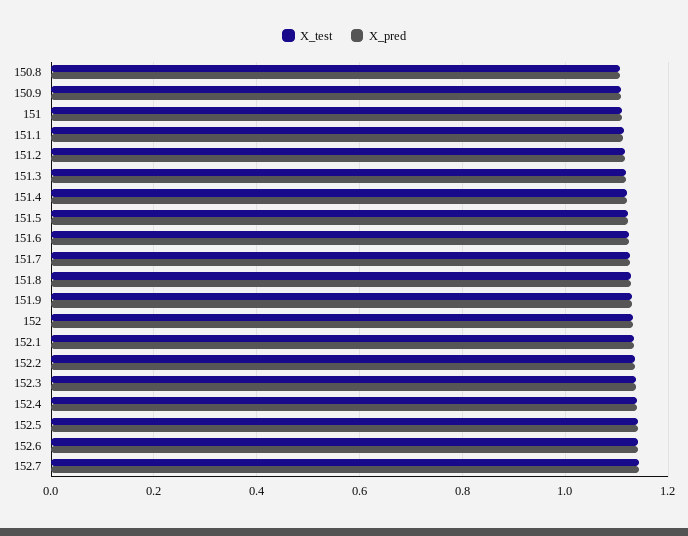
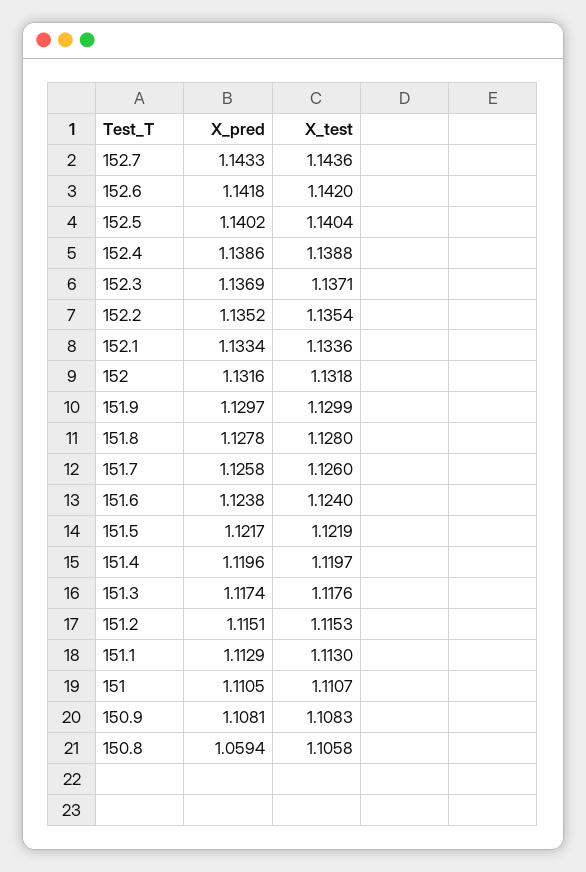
  {
    "X_test": {
      "150.8": 1.1058,
      "150.9": 1.1083,
      "151": 1.1107,
      "151.1": 1.113,
      "151.2": 1.1153,
      "151.3": 1.1176,
      "151.4": 1.1197,
      "151.5": 1.1219,
      "151.6": 1.124,
      "151.7": 1.126,
      "151.8": 1.128,
      "151.9": 1.1299,
      "152": 1.1318,
      "152.1": 1.1336,
      "152.2": 1.1354,
      "152.3": 1.1371,
      "152.4": 1.1388,
      "152.5": 1.1404,
      "152.6": 1.142,
      "152.7": 1.1436
    },
    "X_pred": {
-     "150.8": 1.1,
+     "150.8": 1.0594,
      "150.9": 1.1081,
      "151": 1.1105,
      "151.1": 1.1129,
      "151.2": 1.1151,
      "151.3": 1.1174,
      "151.4": 1.1196,
      "151.5": 1.1217,
      "151.6": 1.1238,
      "151.7": 1.1258,
      "151.8": 1.1278,
      "151.9": 1.1297,
      "152": 1.1316,
      "152.1": 1.1334,
      "152.2": 1.1352,
      "152.3": 1.1369,
      "152.4": 1.1386,
      "152.5": 1.1402,
      "152.6": 1.1418,
      "152.7": 1.1433
    }
  }

